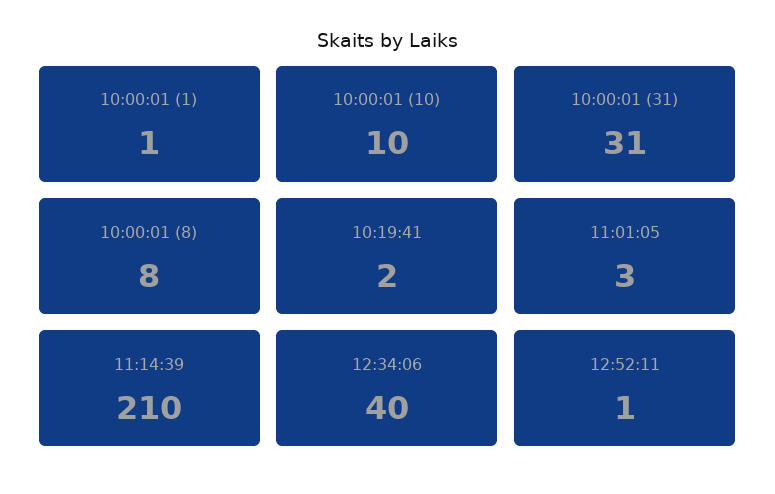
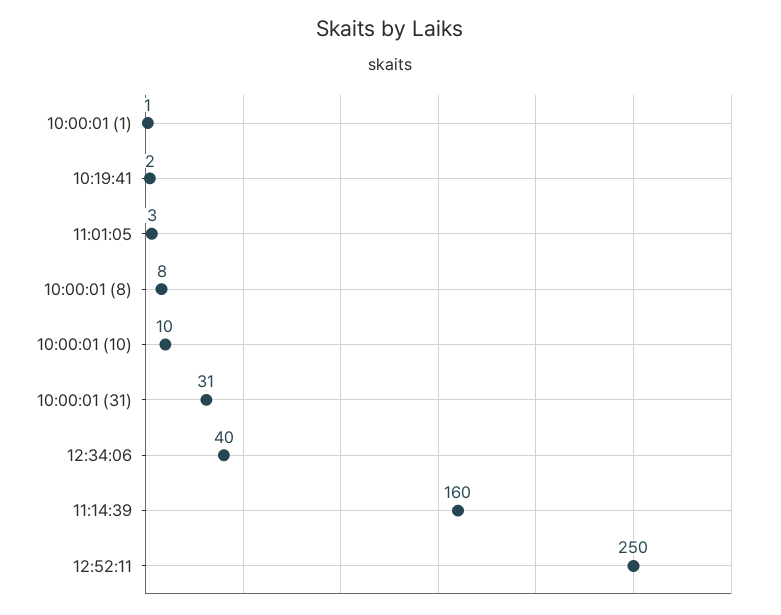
  {
    "10:00:01 (1)": 1,
    "10:00:01 (10)": 10,
    "10:00:01 (31)": 31,
    "10:00:01 (8)": 8,
    "10:19:41": 2,
    "11:01:05": 3,
-   "11:14:39": 210,
+   "11:14:39": 160,
    "12:34:06": 40,
-   "12:52:11": 1
+   "12:52:11": 250
  }

